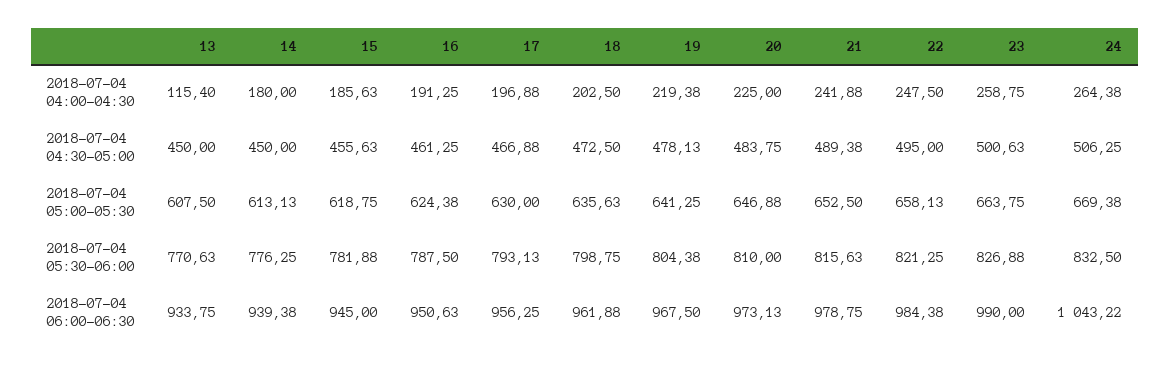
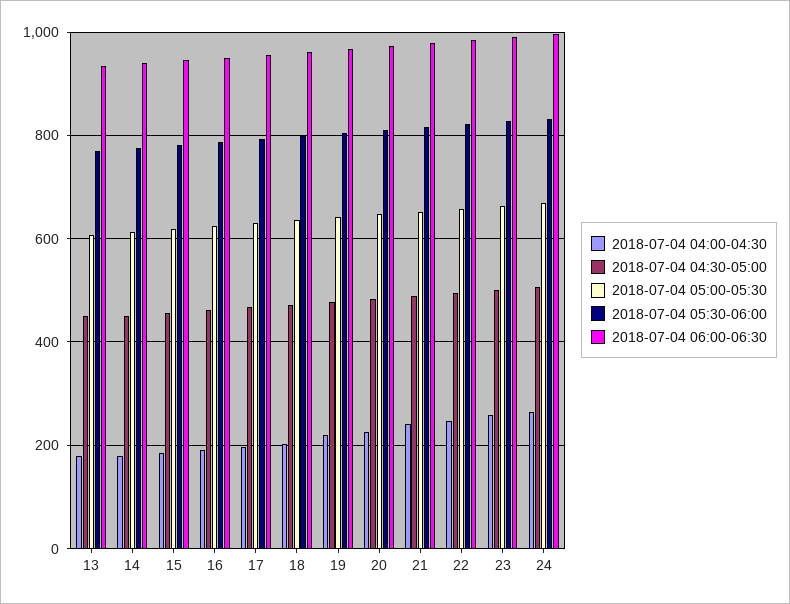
  {
    "2018-07-04 04:00-04:30": {
-     "13": 115.4,
+     "13": 180,
      "14": 180,
      "15": 185.63,
      "16": 191.25,
      "17": 196.88,
      "18": 202.5,
      "19": 219.38,
      "20": 225,
      "21": 241.88,
      "22": 247.5,
      "23": 258.75,
      "24": 264.38
    },
    "2018-07-04 04:30-05:00": {
      "13": 450,
      "14": 450,
      "15": 455.63,
      "16": 461.25,
      "17": 466.88,
      "18": 472.5,
      "19": 478.13,
      "20": 483.75,
      "21": 489.38,
      "22": 495,
      "23": 500.63,
      "24": 506.25
    },
    "2018-07-04 05:00-05:30": {
      "13": 607.5,
      "14": 613.13,
      "15": 618.75,
      "16": 624.38,
      "17": 630,
      "18": 635.63,
      "19": 641.25,
      "20": 646.88,
      "21": 652.5,
      "22": 658.13,
      "23": 663.75,
      "24": 669.38
    },
    "2018-07-04 05:30-06:00": {
      "13": 770.63,
      "14": 776.25,
      "15": 781.88,
      "16": 787.5,
      "17": 793.13,
      "18": 798.75,
      "19": 804.38,
      "20": 810,
      "21": 815.63,
      "22": 821.25,
      "23": 826.88,
      "24": 832.5
    },
    "2018-07-04 06:00-06:30": {
      "13": 933.75,
      "14": 939.38,
      "15": 945,
      "16": 950.63,
      "17": 956.25,
      "18": 961.88,
      "19": 967.5,
      "20": 973.13,
      "21": 978.75,
      "22": 984.38,
      "23": 990,
-     "24": 1043.22
+     "24": 1000
    }
  }

